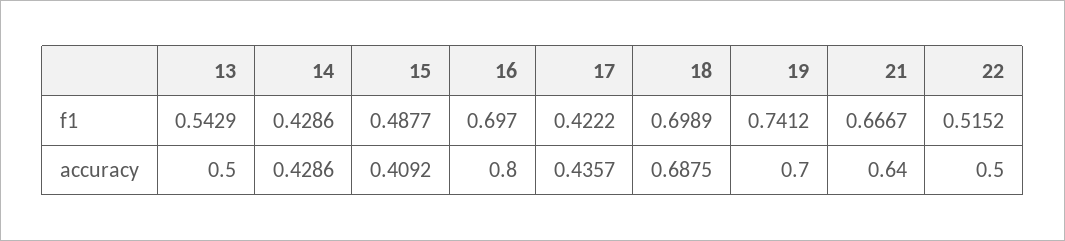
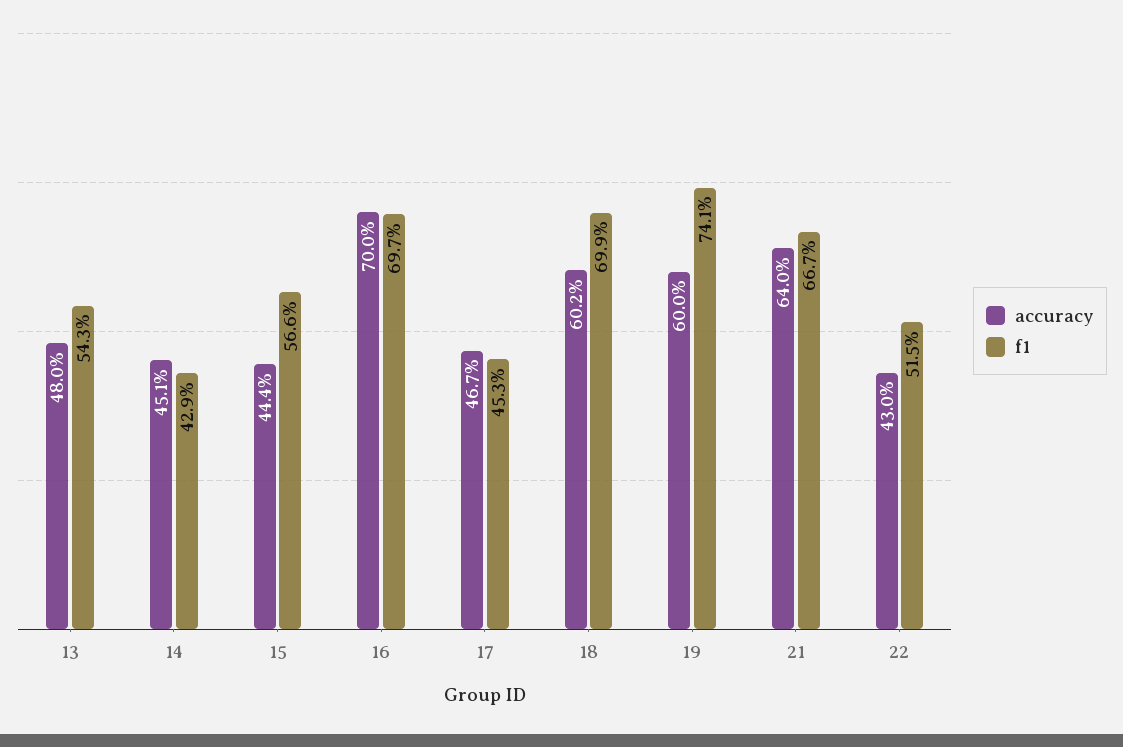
  {
    "f1": {
      "13": 0.5429,
      "14": 0.4286,
-     "15": 0.4877,
+     "15": 0.566,
      "16": 0.697,
-     "17": 0.4222,
+     "17": 0.453,
      "18": 0.6989,
      "19": 0.7412,
      "21": 0.6667,
      "22": 0.5152
    },
    "accuracy": {
-     "13": 0.5,
+     "13": 0.48,
-     "14": 0.4286,
+     "14": 0.451,
-     "15": 0.4092,
+     "15": 0.444,
-     "16": 0.8,
+     "16": 0.7,
-     "17": 0.4357,
+     "17": 0.467,
-     "18": 0.6875,
+     "18": 0.602,
-     "19": 0.7,
+     "19": 0.6,
      "21": 0.64,
-     "22": 0.5
+     "22": 0.43
    }
  }

